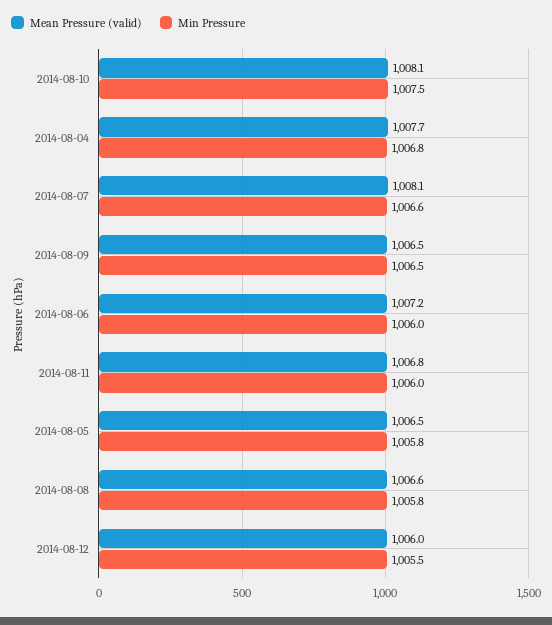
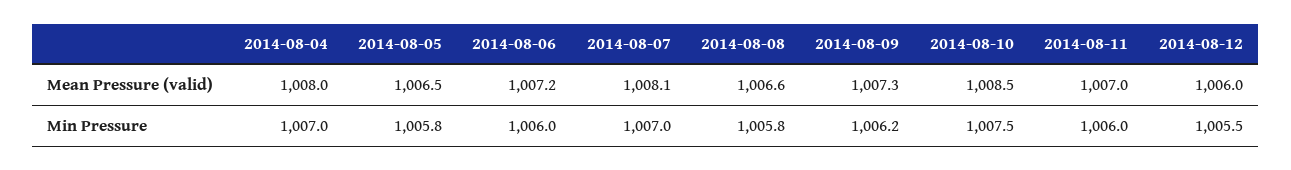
  {
    "Mean Pressure (valid)": {
-     "2014-08-10": 1008.1,
+     "2014-08-10": 1008.5,
-     "2014-08-04": 1007.7,
+     "2014-08-04": 1008,
      "2014-08-07": 1008.1,
-     "2014-08-09": 1006.5,
+     "2014-08-09": 1007.3,
      "2014-08-06": 1007.2,
-     "2014-08-11": 1006.8,
+     "2014-08-11": 1007,
      "2014-08-05": 1006.5,
      "2014-08-08": 1006.6,
      "2014-08-12": 1006
    },
    "Min Pressure": {
      "2014-08-10": 1007.5,
-     "2014-08-04": 1006.8,
+     "2014-08-04": 1007,
-     "2014-08-07": 1006.6,
+     "2014-08-07": 1007,
-     "2014-08-09": 1006.5,
+     "2014-08-09": 1006.2,
      "2014-08-06": 1006,
      "2014-08-11": 1006,
      "2014-08-05": 1005.8,
      "2014-08-08": 1005.8,
      "2014-08-12": 1005.5
    }
  }

